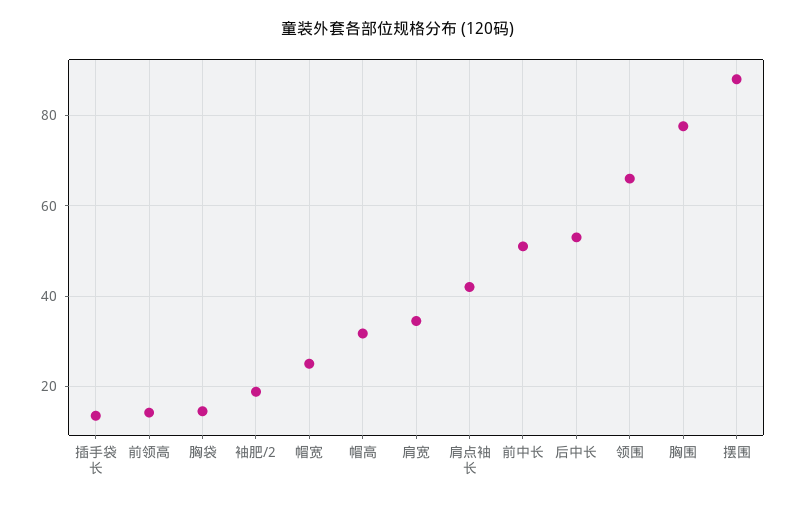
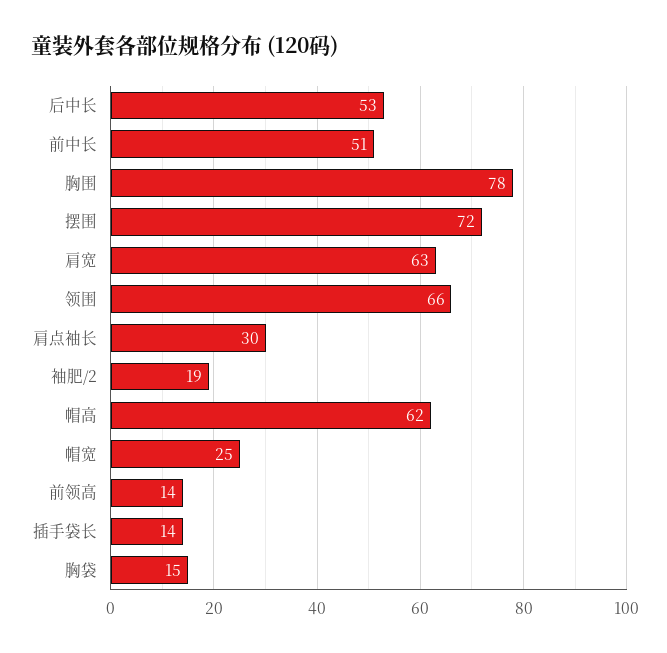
  {
    "插手袋长": 14,
    "前领高": 14,
    "胸袋": 15,
    "袖肥/2": 19,
    "帽宽": 25,
-   "帽高": 32,
+   "帽高": 62,
-   "肩宽": 34,
+   "肩宽": 63,
-   "肩点袖长": 42,
+   "肩点袖长": 30,
    "前中长": 51,
    "后中长": 53,
    "领围": 66,
    "胸围": 78,
-   "摆围": 88
+   "摆围": 72
  }

